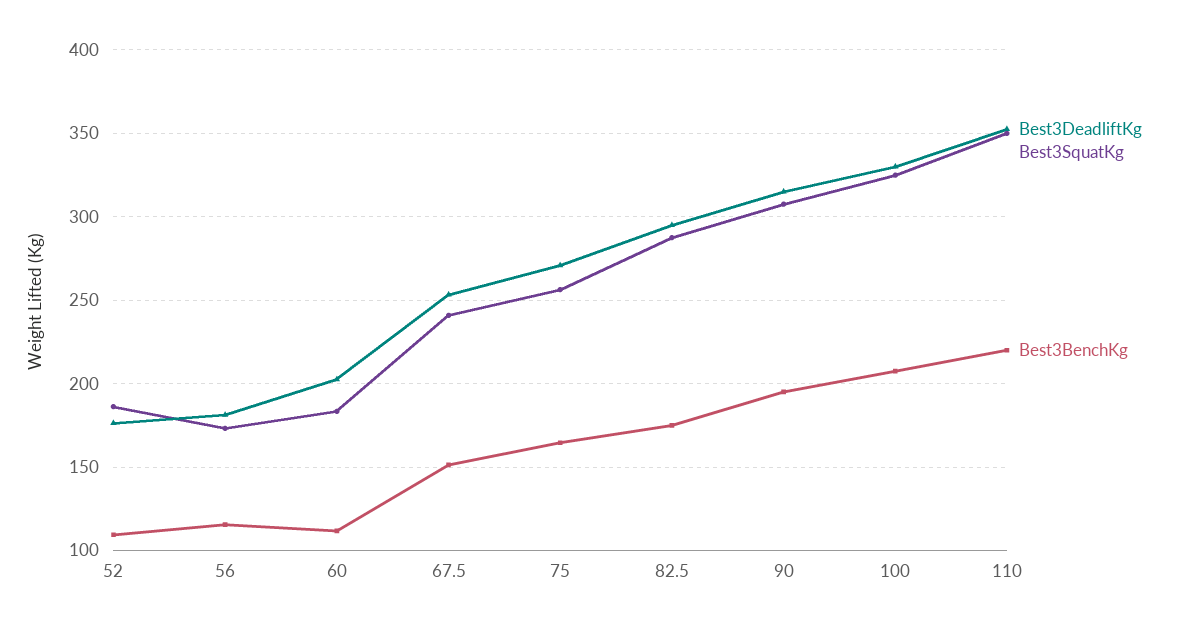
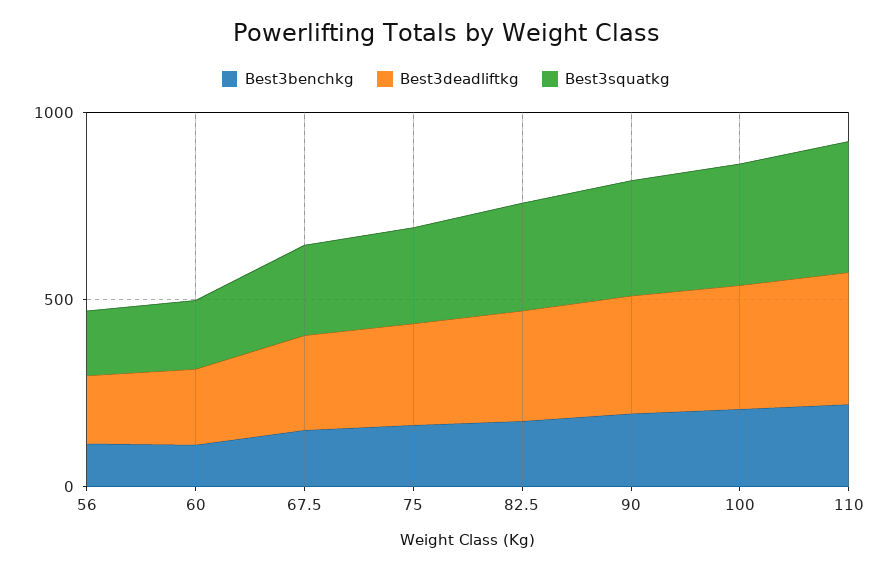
  {
    "Best3DeadliftKg": {
-     "52": 175,
      "56": 180,
      "60": 205,
      "67.5": 255,
      "75": 270,
      "82.5": 295,
      "90": 315,
      "100": 330,
      "110": 355
    },
    "Best3SquatKg": {
-     "52": 185,
      "56": 175,
      "60": 185,
      "67.5": 240,
      "75": 255,
      "82.5": 290,
      "90": 310,
      "100": 325,
      "110": 350
    },
    "Best3BenchKg": {
-     "52": 110,
      "56": 115,
      "60": 110,
      "67.5": 150,
      "75": 165,
      "82.5": 175,
      "90": 195,
      "100": 210,
      "110": 220
    }
  }

